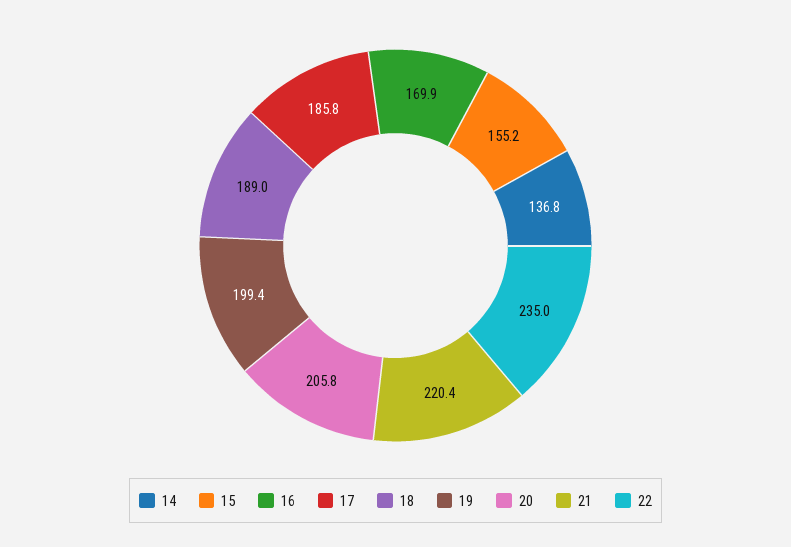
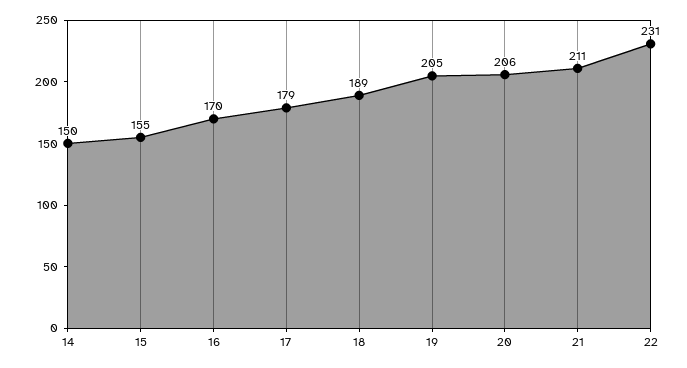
  {
-   "14": 136.8,
+   "14": 150,
    "15": 155.2,
    "16": 169.9,
-   "17": 185.8,
+   "17": 179,
    "18": 189,
-   "19": 199.4,
+   "19": 205,
    "20": 205.8,
-   "21": 220.4,
+   "21": 211,
-   "22": 235
+   "22": 231
  }

